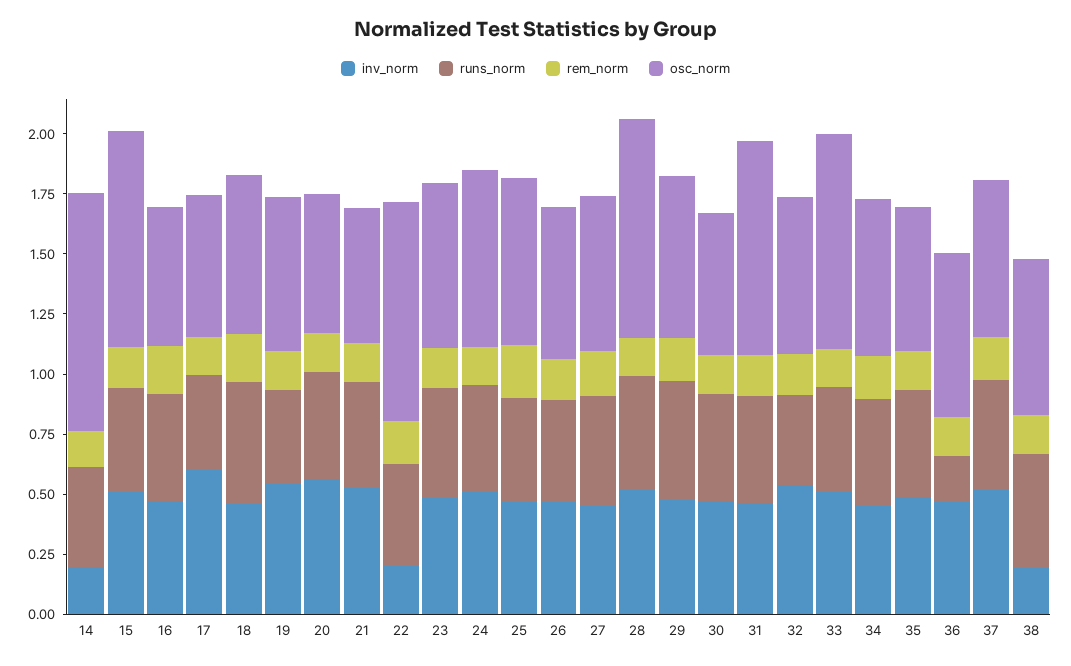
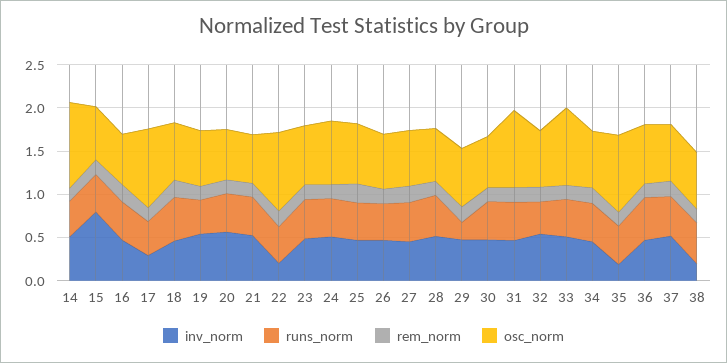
  {
    "inv_norm": {
-     "14": 0.2,
+     "14": 0.5,
-     "15": 0.5,
+     "15": 0.8,
      "16": 0.45,
-     "17": 0.6,
+     "17": 0.3,
      "18": 0.45,
      "19": 0.55,
      "20": 0.55,
      "21": 0.5,
      "22": 0.2,
      "23": 0.5,
      "24": 0.5,
      "25": 0.45,
      "26": 0.45,
      "27": 0.45,
      "28": 0.5,
      "29": 0.45,
      "30": 0.45,
      "31": 0.45,
      "32": 0.55,
      "33": 0.5,
      "34": 0.45,
-     "35": 0.5,
+     "35": 0.2,
      "36": 0.45,
      "37": 0.5,
      "38": 0.2
    },
    "runs_norm": {
      "14": 0.4,
      "15": 0.45,
      "16": 0.45,
      "17": 0.4,
      "18": 0.5,
      "19": 0.4,
      "20": 0.45,
      "21": 0.45,
      "22": 0.4,
      "23": 0.45,
      "24": 0.45,
      "25": 0.45,
      "26": 0.4,
      "27": 0.45,
      "28": 0.45,
-     "29": 0.5,
+     "29": 0.2,
      "30": 0.45,
      "31": 0.45,
      "32": 0.35,
      "33": 0.45,
      "34": 0.45,
      "35": 0.45,
-     "36": 0.2,
+     "36": 0.5,
      "37": 0.45,
      "38": 0.45
    },
    "rem_norm": {
      "14": 0.15,
      "15": 0.15,
      "16": 0.2,
      "17": 0.15,
      "18": 0.2,
      "19": 0.15,
      "20": 0.15,
      "21": 0.15,
      "22": 0.2,
      "23": 0.15,
      "24": 0.15,
      "25": 0.2,
      "26": 0.15,
      "27": 0.2,
      "28": 0.15,
      "29": 0.2,
      "30": 0.15,
      "31": 0.15,
      "32": 0.15,
      "33": 0.15,
      "34": 0.2,
      "35": 0.15,
      "36": 0.15,
      "37": 0.2,
      "38": 0.15
    },
    "osc_norm": {
      "14": 1,
-     "15": 0.9,
+     "15": 0.6,
      "16": 0.6,
-     "17": 0.6,
+     "17": 0.9,
      "18": 0.65,
      "19": 0.65,
      "20": 0.6,
      "21": 0.55,
      "22": 0.9,
      "23": 0.7,
      "24": 0.75,
      "25": 0.7,
      "26": 0.65,
      "27": 0.65,
-     "28": 0.9,
+     "28": 0.6,
      "29": 0.65,
      "30": 0.6,
      "31": 0.9,
      "32": 0.65,
      "33": 0.9,
      "34": 0.65,
-     "35": 0.6,
+     "35": 0.9,
      "36": 0.7,
      "37": 0.65,
      "38": 0.65
    }
  }

